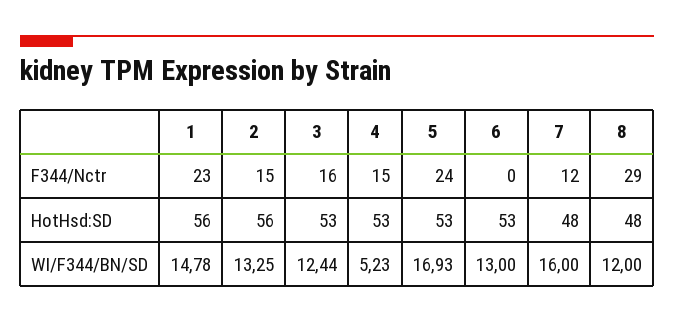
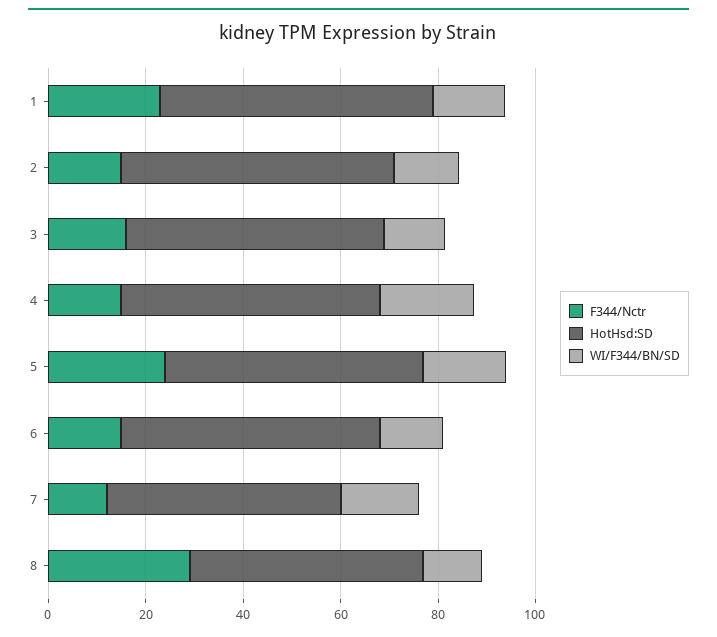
  {
    "F344/Nctr": {
      "1": 23,
      "2": 15,
      "3": 16,
      "4": 15,
      "5": 24,
-     "6": 0,
+     "6": 15,
      "7": 12,
      "8": 29
    },
    "HotHsd:SD": {
      "1": 56,
      "2": 56,
      "3": 53,
      "4": 53,
      "5": 53,
      "6": 53,
      "7": 48,
      "8": 48
    },
    "WI/F344/BN/SD": {
      "1": 14.78,
      "2": 13.25,
      "3": 12.44,
-     "4": 5.23,
+     "4": 20,
      "5": 16.93,
      "6": 13,
      "7": 16,
      "8": 12
    }
  }

